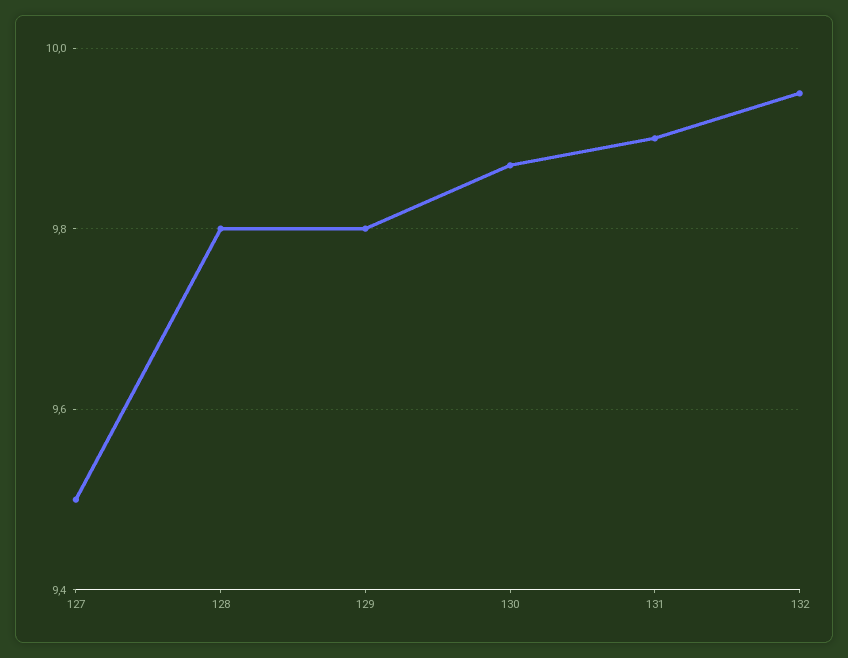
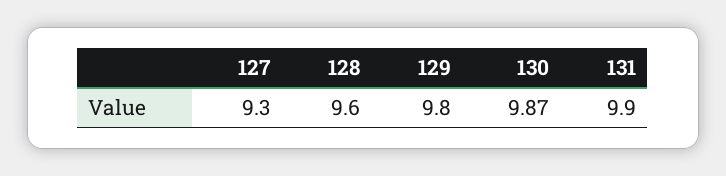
  {
-   "127": 9.5,
+   "127": 9.3,
-   "128": 9.8,
+   "128": 9.6,
    "129": 9.8,
    "130": 9.87,
-   "131": 9.9,
+   "131": 9.9
-   "132": 9.95
  }

